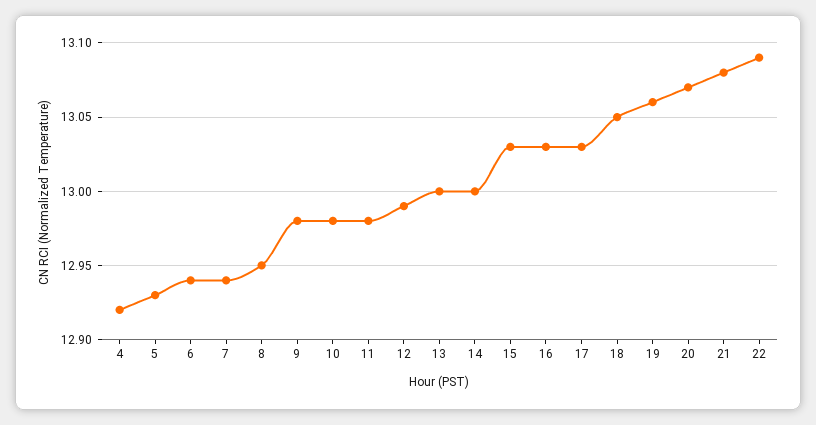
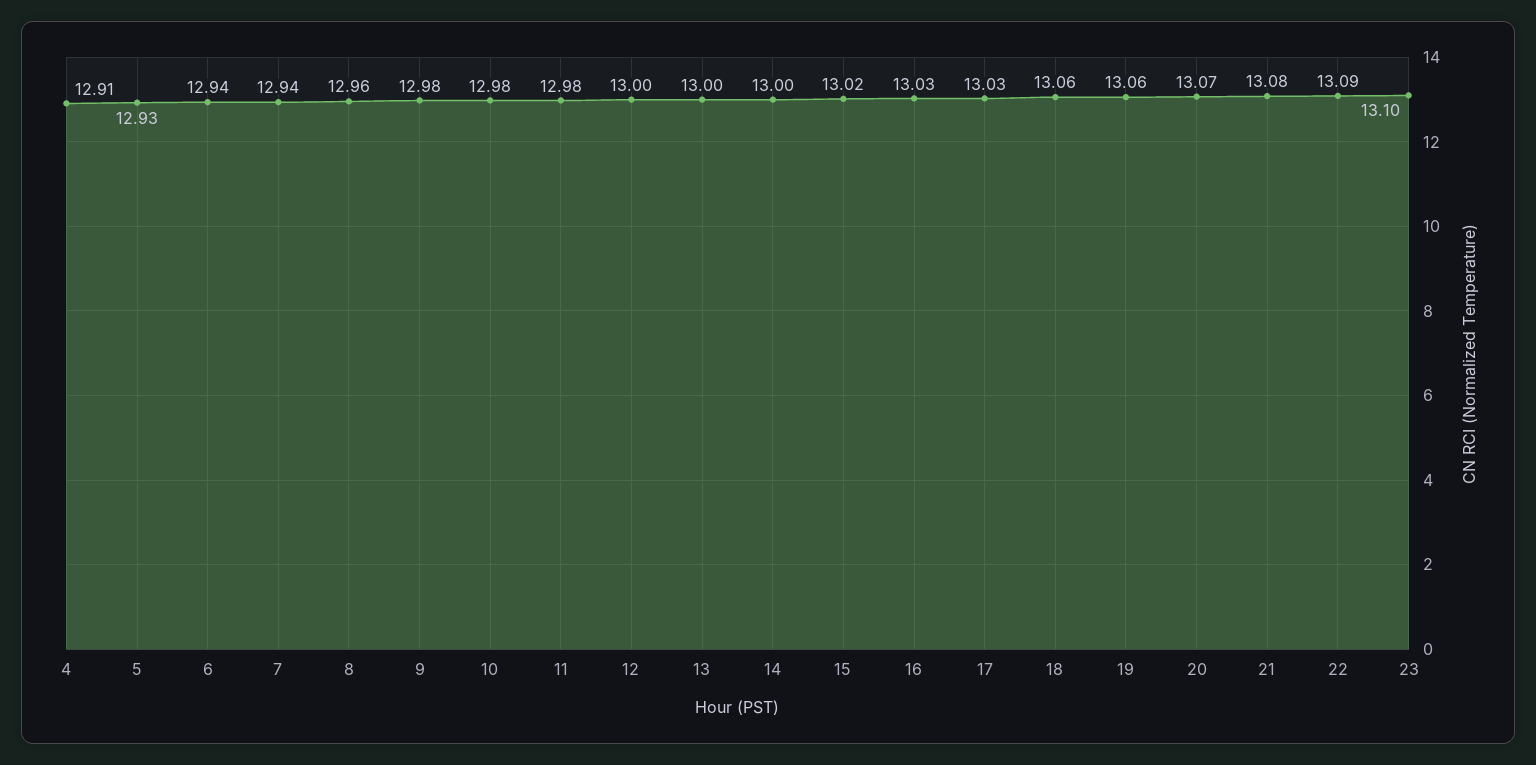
  {
-   "4": 12.92,
+   "4": 12.91,
    "5": 12.93,
    "6": 12.94,
    "7": 12.94,
-   "8": 12.95,
+   "8": 12.96,
    "9": 12.98,
    "10": 12.98,
    "11": 12.98,
-   "12": 12.99,
+   "12": 13,
    "13": 13,
    "14": 13,
-   "15": 13.03,
+   "15": 13.02,
    "16": 13.03,
    "17": 13.03,
-   "18": 13.05,
+   "18": 13.06,
    "19": 13.06,
    "20": 13.07,
    "21": 13.08,
-   "22": 13.09
+   "22": 13.09,
+   "23": 13.1
  }

